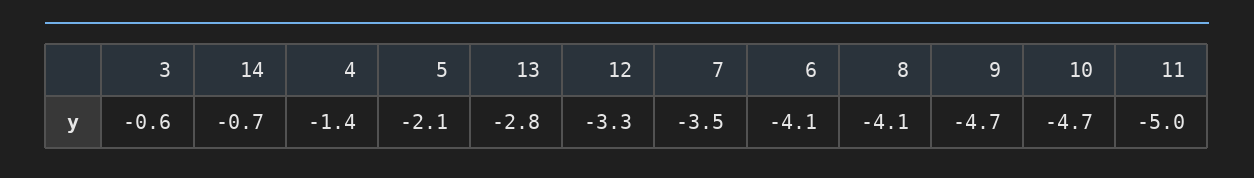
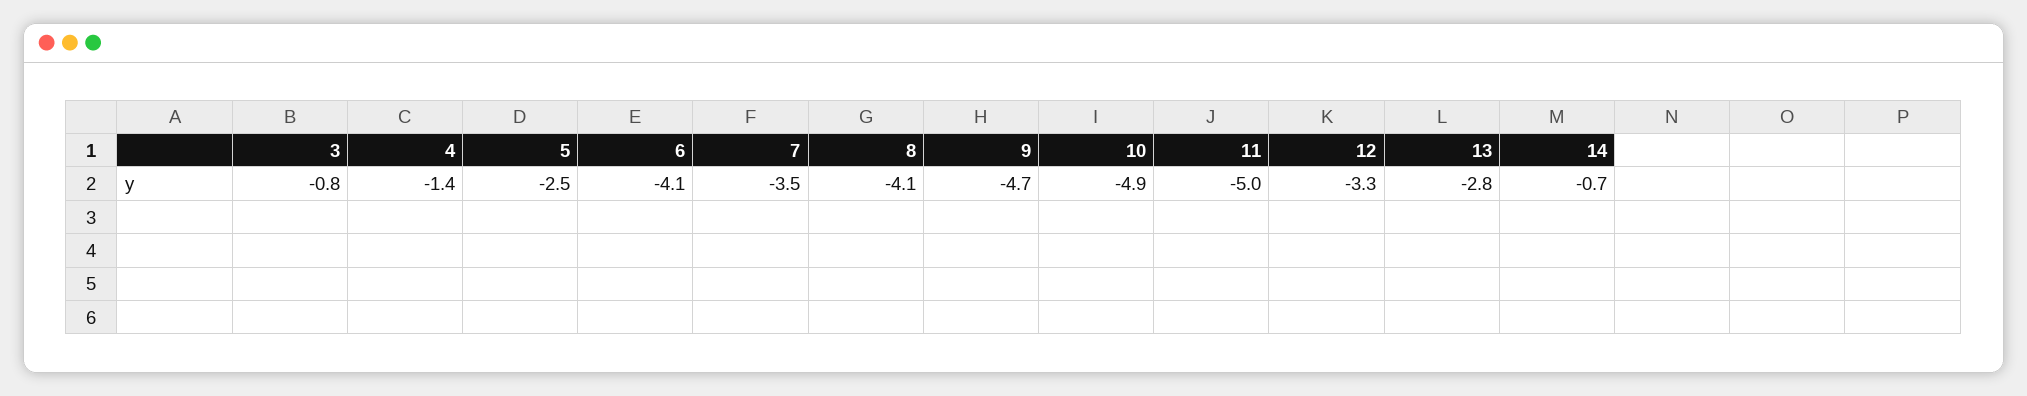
  {
-   "3": -0.6,
+   "3": -0.8,
    "14": -0.7,
    "4": -1.4,
-   "5": -2.1,
+   "5": -2.5,
    "13": -2.8,
    "12": -3.3,
    "7": -3.5,
    "6": -4.1,
    "8": -4.1,
    "9": -4.7,
-   "10": -4.7,
+   "10": -4.9,
    "11": -5
  }

